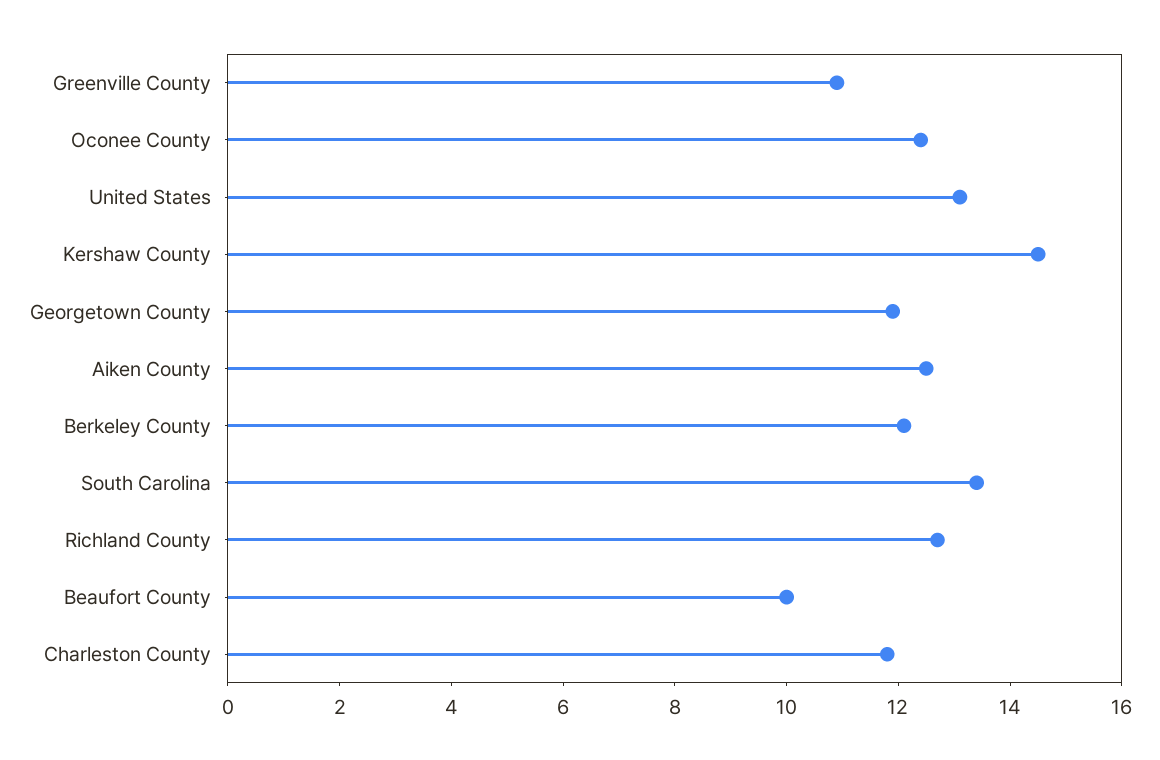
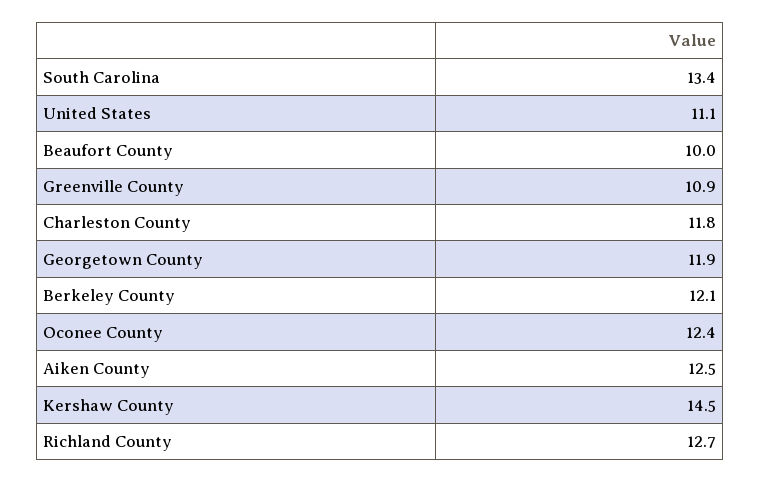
  {
    "Greenville County": 10.9,
    "Oconee County": 12.4,
-   "United States": 13,
+   "United States": 11.1,
    "Kershaw County": 14.5,
    "Georgetown County": 11.9,
    "Aiken County": 12.5,
    "Berkeley County": 12.1,
    "South Carolina": 13.4,
    "Richland County": 12.7,
    "Beaufort County": 10,
    "Charleston County": 11.8
  }

